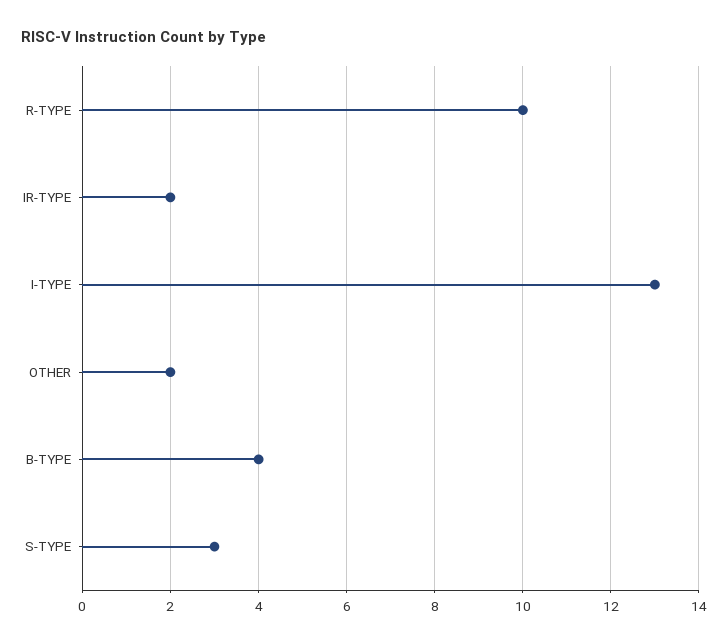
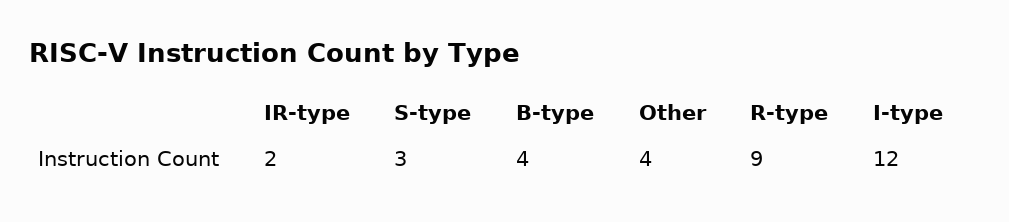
  {
-   "R-TYPE": 10,
+   "R-TYPE": 9,
    "IR-TYPE": 2,
-   "I-TYPE": 13,
+   "I-TYPE": 12,
-   "OTHER": 2,
+   "OTHER": 4,
    "B-TYPE": 4,
    "S-TYPE": 3
  }

